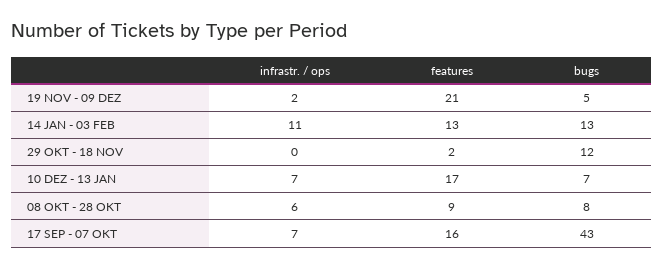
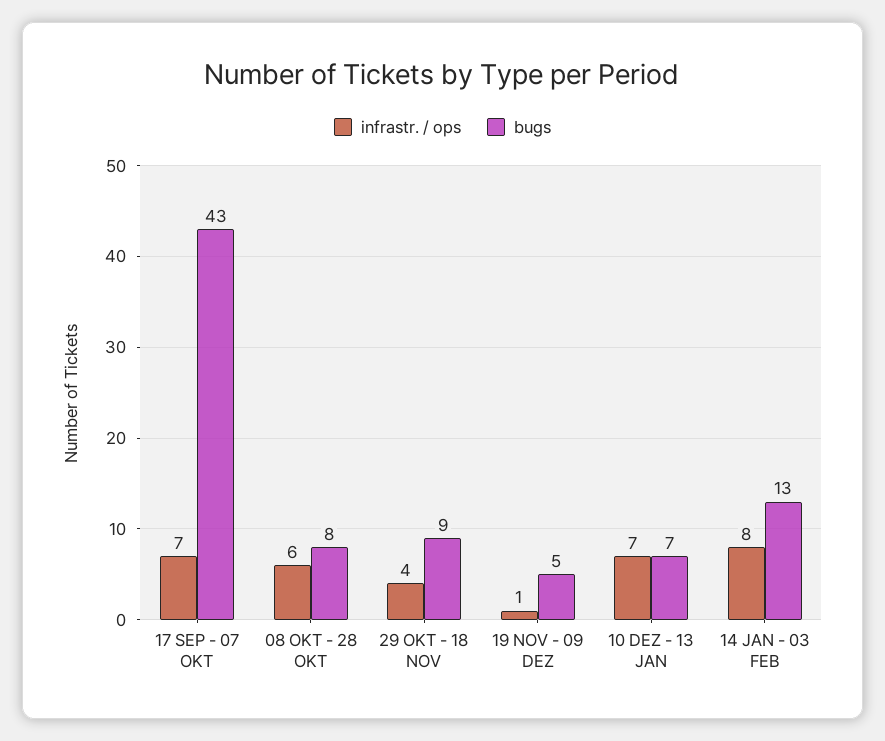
  {
    "infrastr. / ops": {
-     "19 NOV - 09 DEZ": 2,
+     "19 NOV - 09 DEZ": 1,
-     "14 JAN - 03 FEB": 11,
+     "14 JAN - 03 FEB": 8,
-     "29 OKT - 18 NOV": 0,
+     "29 OKT - 18 NOV": 4,
      "10 DEZ - 13 JAN": 7,
      "08 OKT - 28 OKT": 6,
      "17 SEP - 07 OKT": 7
    },
-   "features": {
-     "19 NOV - 09 DEZ": 21,
-     "14 JAN - 03 FEB": 13,
-     "29 OKT - 18 NOV": 2,
-     "10 DEZ - 13 JAN": 17,
-     "08 OKT - 28 OKT": 9,
-     "17 SEP - 07 OKT": 16
-   },
    "bugs": {
      "19 NOV - 09 DEZ": 5,
      "14 JAN - 03 FEB": 13,
-     "29 OKT - 18 NOV": 12,
+     "29 OKT - 18 NOV": 9,
      "10 DEZ - 13 JAN": 7,
      "08 OKT - 28 OKT": 8,
      "17 SEP - 07 OKT": 43
    }
  }

